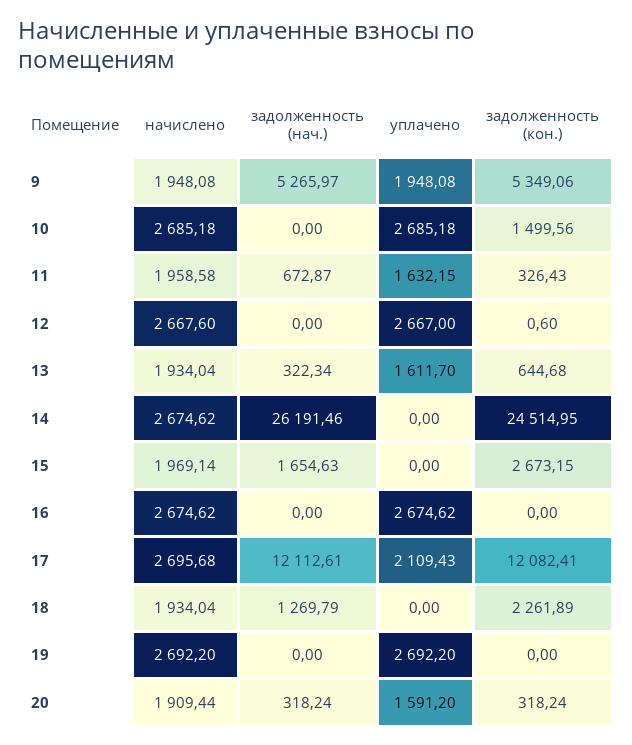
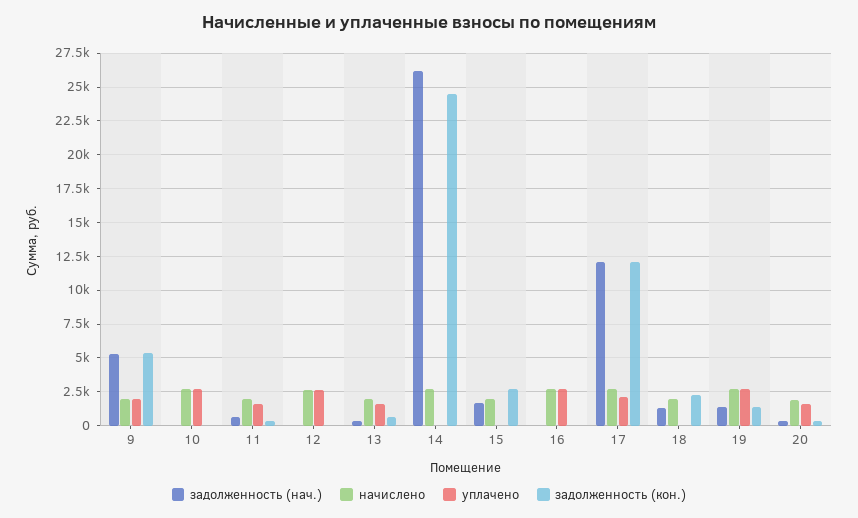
  {
    "начислено": {
      "9": 1948.08,
      "10": 2685.18,
      "11": 1958.58,
      "12": 2667.6,
      "13": 1934.04,
      "14": 2674.62,
      "15": 1969.14,
      "16": 2674.62,
      "17": 2695.68,
      "18": 1934.04,
      "19": 2692.2,
      "20": 1909.44
    },
    "задолженность (нач.)": {
      "9": 5265.97,
      "10": 0,
      "11": 672.87,
      "12": 0,
      "13": 322.34,
      "14": 26191.46,
      "15": 1654.63,
      "16": 0,
      "17": 12112.61,
      "18": 1269.79,
-     "19": 0,
+     "19": 1500,
      "20": 318.24
    },
    "уплачено": {
      "9": 1948.08,
      "10": 2685.18,
      "11": 1632.15,
      "12": 2667,
      "13": 1611.7,
      "14": 0,
      "15": 0,
      "16": 2674.62,
      "17": 2109.43,
      "18": 0,
      "19": 2692.2,
      "20": 1591.2
    },
    "задолженность (кон.)": {
      "9": 5349.06,
-     "10": 1499.56,
+     "10": 0,
      "11": 326.43,
      "12": 0.6,
      "13": 644.68,
      "14": 24514.95,
      "15": 2673.15,
      "16": 0,
      "17": 12082.41,
      "18": 2261.89,
-     "19": 0,
+     "19": 1500,
      "20": 318.24
    }
  }

